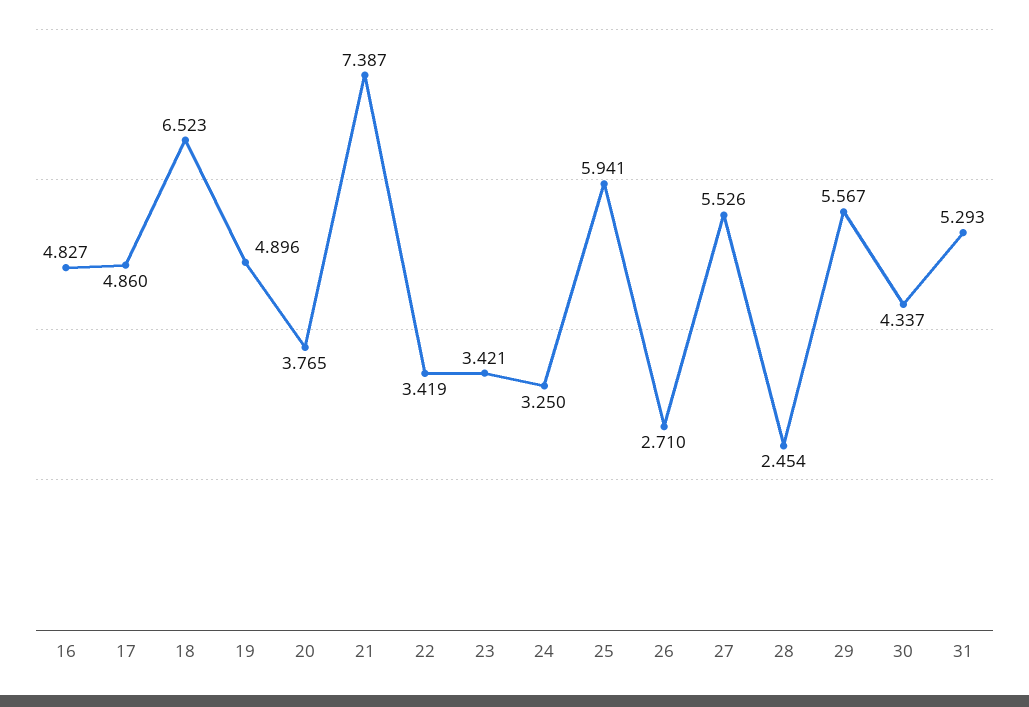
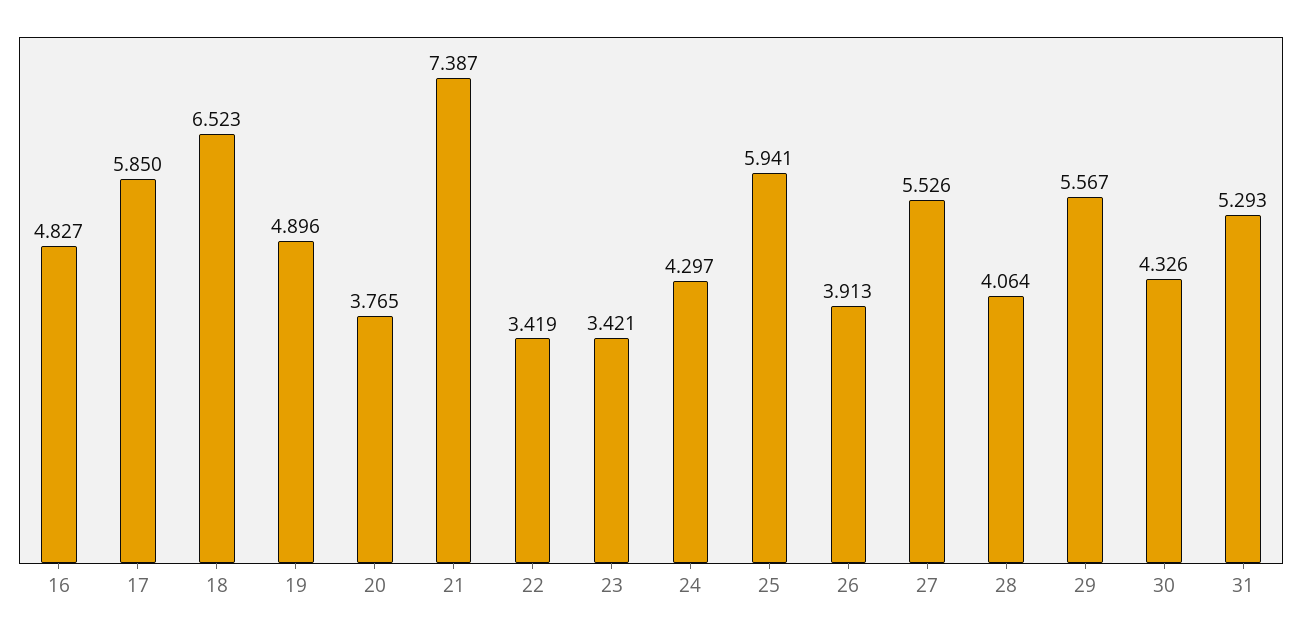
  {
    "16": 4.827,
-   "17": 4.86,
+   "17": 5.85,
    "18": 6.523,
    "19": 4.896,
    "20": 3.765,
    "21": 7.387,
    "22": 3.419,
    "23": 3.421,
-   "24": 3.25,
+   "24": 4.297,
    "25": 5.941,
-   "26": 2.71,
+   "26": 3.913,
    "27": 5.526,
-   "28": 2.454,
+   "28": 4.064,
    "29": 5.567,
-   "30": 4.337,
+   "30": 4.326,
    "31": 5.293
  }

